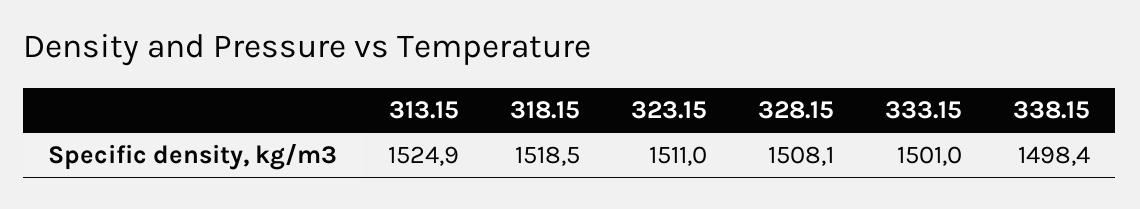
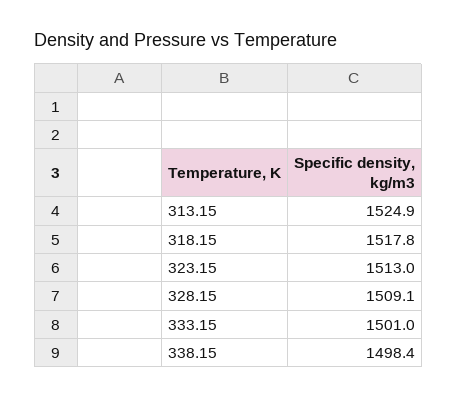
  {
    "313.15": 1524.9,
-   "318.15": 1518.5,
+   "318.15": 1517.8,
-   "323.15": 1511,
+   "323.15": 1513,
-   "328.15": 1508.1,
+   "328.15": 1509.1,
    "333.15": 1501,
    "338.15": 1498.4
  }

